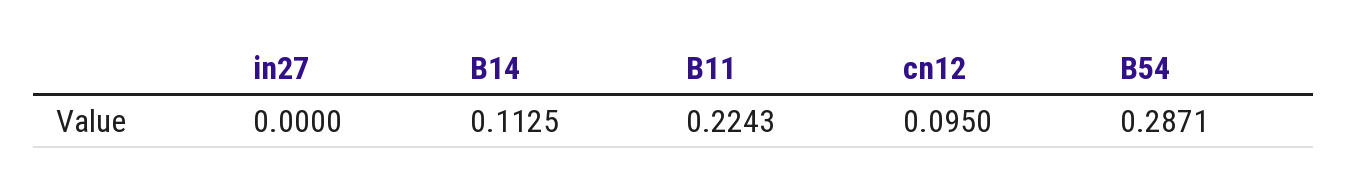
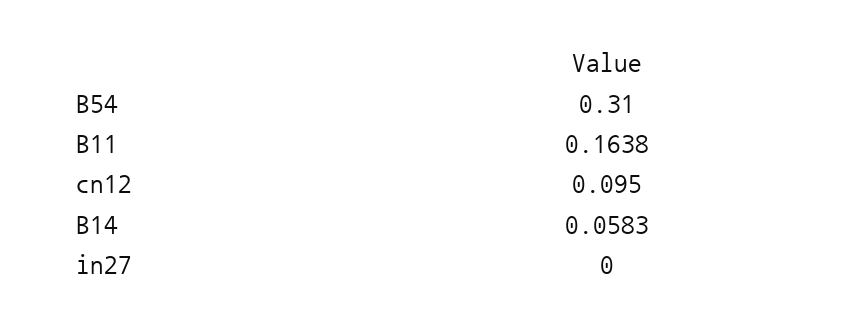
  {
    "in27": 0,
-   "B14": 0.1125,
+   "B14": 0.0583,
-   "B11": 0.2243,
+   "B11": 0.1638,
    "cn12": 0.095,
-   "B54": 0.2871
+   "B54": 0.31
  }

